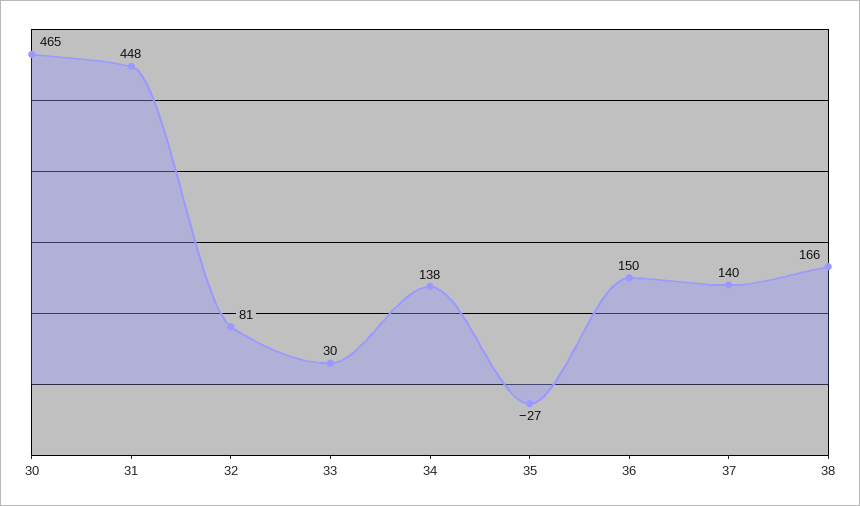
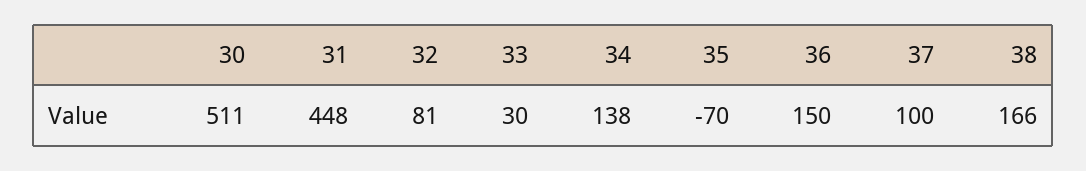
  {
-   "30": 465,
+   "30": 511,
    "31": 448,
    "32": 81,
    "33": 30,
    "34": 138,
-   "35": -27,
+   "35": -70,
    "36": 150,
-   "37": 140,
+   "37": 100,
    "38": 166
  }

